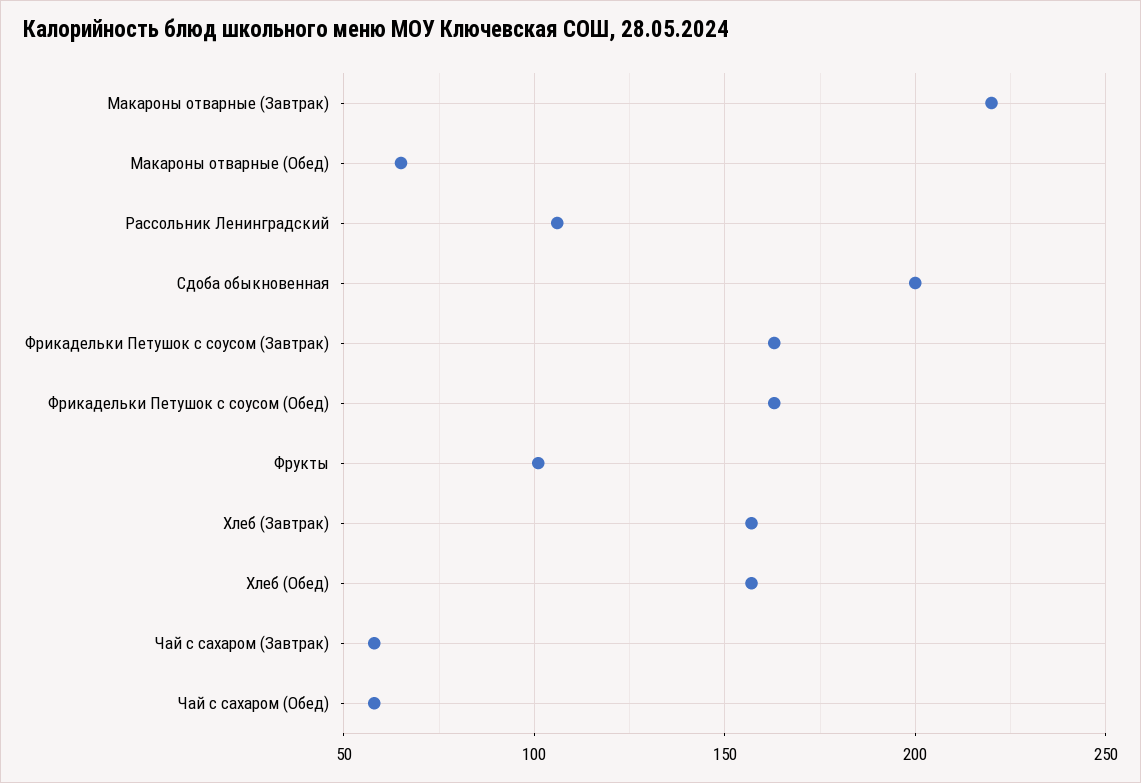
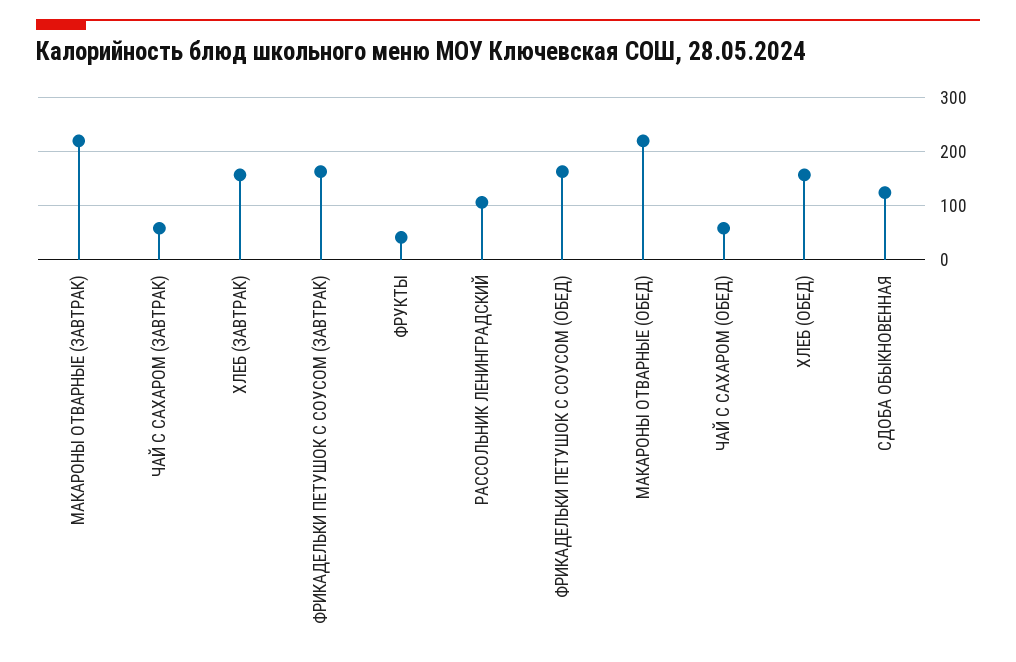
  {
    "Макароны отварные (Завтрак)": 220,
-   "Макароны отварные (Обед)": 65,
+   "Макароны отварные (Обед)": 220,
    "Рассольник Ленинградский": 105,
-   "Сдоба обыкновенная": 200,
+   "Сдоба обыкновенная": 120,
    "Фрикадельки Петушок с соусом (Завтрак)": 165,
    "Фрикадельки Петушок с соусом (Обед)": 165,
-   "Фрукты": 100,
+   "Фрукты": 40,
    "Хлеб (Завтрак)": 155,
    "Хлеб (Обед)": 155,
    "Чай с сахаром (Завтрак)": 60,
    "Чай с сахаром (Обед)": 60
  }

